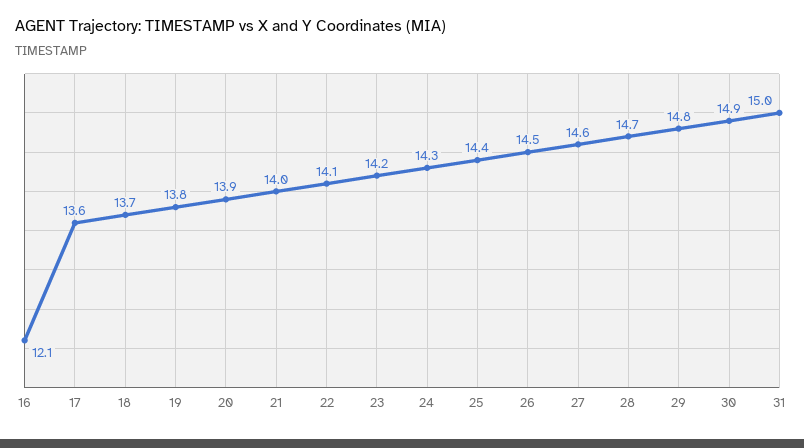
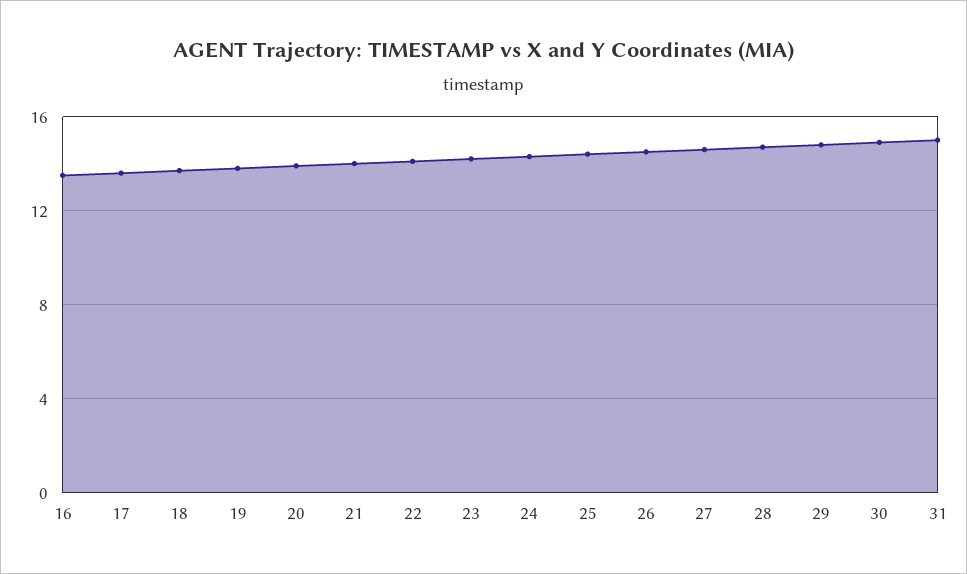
  {
-   "16": 12.1,
+   "16": 13.5,
    "17": 13.6,
    "18": 13.7,
    "19": 13.8,
    "20": 13.9,
    "21": 14,
    "22": 14.1,
    "23": 14.2,
    "24": 14.3,
    "25": 14.4,
    "26": 14.5,
    "27": 14.6,
    "28": 14.7,
    "29": 14.8,
    "30": 14.9,
    "31": 15
  }

